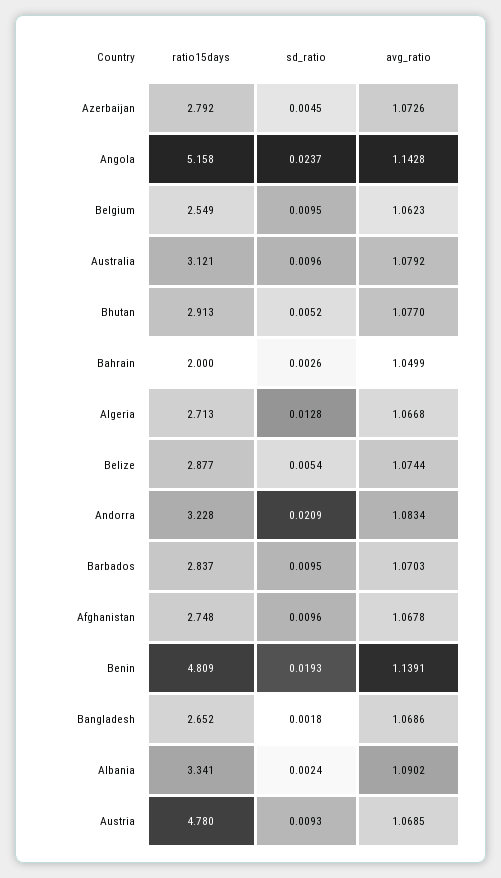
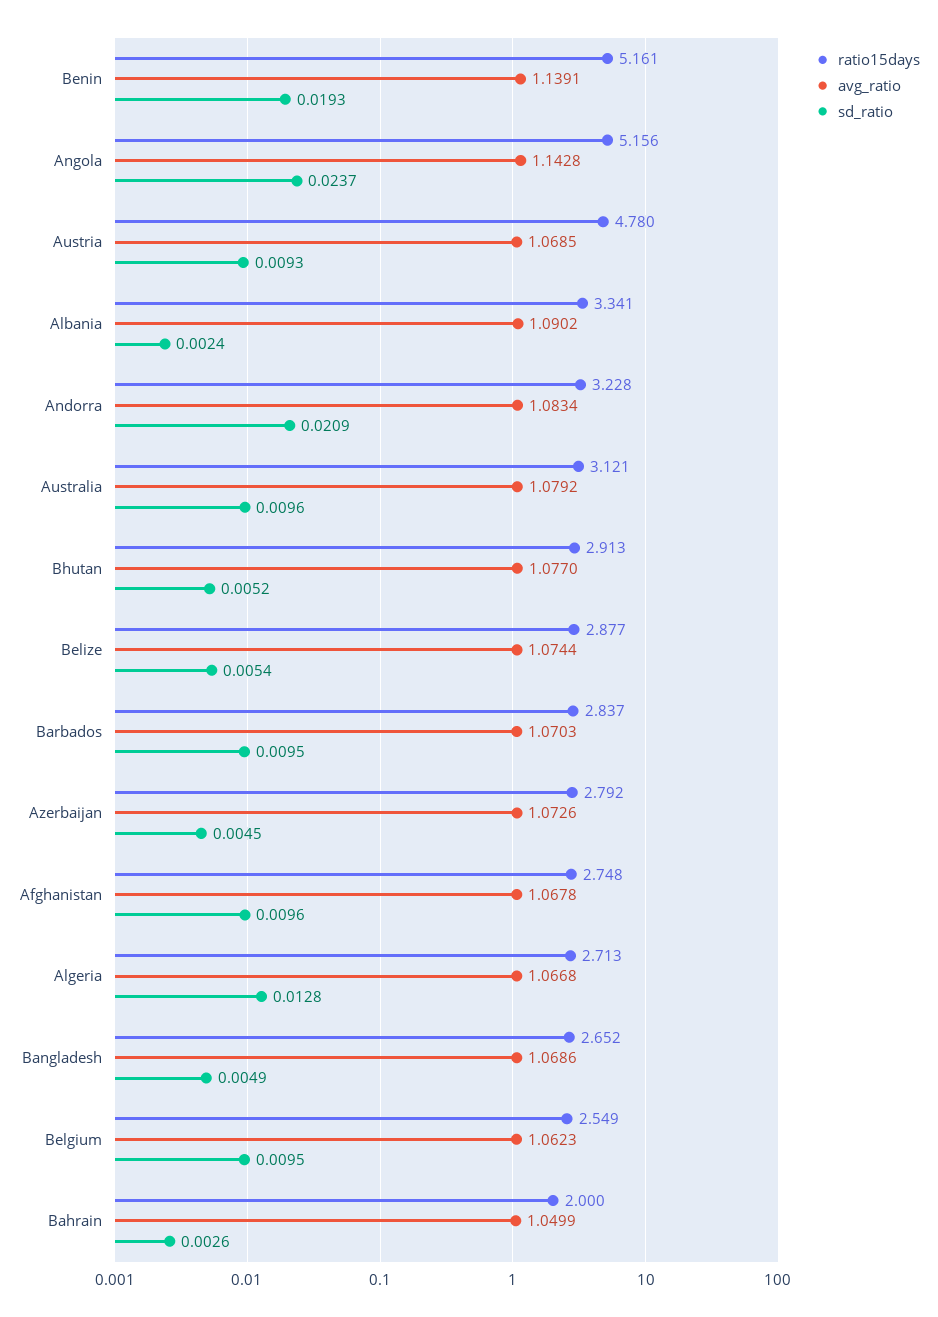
  {
    "ratio15days": {
      "Azerbaijan": 2.792,
-     "Angola": 5.158,
+     "Angola": 5.156,
      "Belgium": 2.549,
      "Australia": 3.121,
      "Bhutan": 2.913,
      "Bahrain": 2,
      "Algeria": 2.713,
      "Belize": 2.877,
      "Andorra": 3.228,
      "Barbados": 2.837,
      "Afghanistan": 2.748,
-     "Benin": 4.809,
+     "Benin": 5.161,
      "Bangladesh": 2.652,
      "Albania": 3.341,
      "Austria": 4.78
    },
    "sd_ratio": {
      "Azerbaijan": 0.0045,
      "Angola": 0.0237,
      "Belgium": 0.0095,
      "Australia": 0.0096,
      "Bhutan": 0.0052,
      "Bahrain": 0.0026,
      "Algeria": 0.0128,
      "Belize": 0.0054,
      "Andorra": 0.0209,
      "Barbados": 0.0095,
      "Afghanistan": 0.0096,
      "Benin": 0.0193,
-     "Bangladesh": 0.0018,
+     "Bangladesh": 0.0049,
      "Albania": 0.0024,
      "Austria": 0.0093
    },
    "avg_ratio": {
      "Azerbaijan": 1.0726,
      "Angola": 1.1428,
      "Belgium": 1.0623,
      "Australia": 1.0792,
      "Bhutan": 1.077,
      "Bahrain": 1.0499,
      "Algeria": 1.0668,
      "Belize": 1.0744,
      "Andorra": 1.0834,
      "Barbados": 1.0703,
      "Afghanistan": 1.0678,
      "Benin": 1.1391,
      "Bangladesh": 1.0686,
      "Albania": 1.0902,
      "Austria": 1.0685
    }
  }

